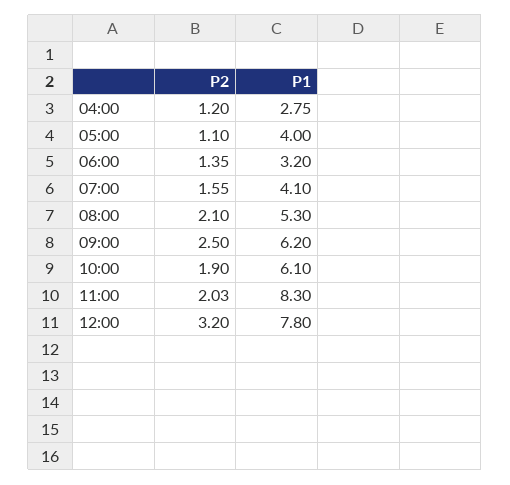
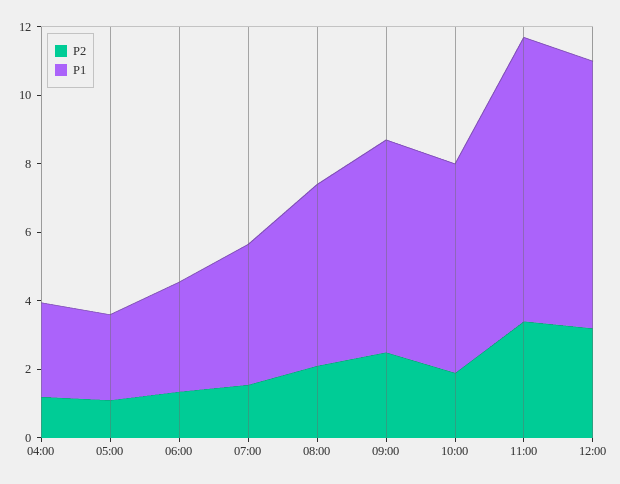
  {
    "P2": {
      "04:00": 1.2,
      "05:00": 1.1,
      "06:00": 1.35,
      "07:00": 1.55,
      "08:00": 2.1,
      "09:00": 2.5,
      "10:00": 1.9,
-     "11:00": 2.03,
+     "11:00": 3.5,
      "12:00": 3.2
    },
    "P1": {
      "04:00": 2.75,
-     "05:00": 4,
+     "05:00": 2.5,
      "06:00": 3.2,
      "07:00": 4.1,
      "08:00": 5.3,
      "09:00": 6.2,
      "10:00": 6.1,
      "11:00": 8.3,
      "12:00": 7.8
    }
  }

